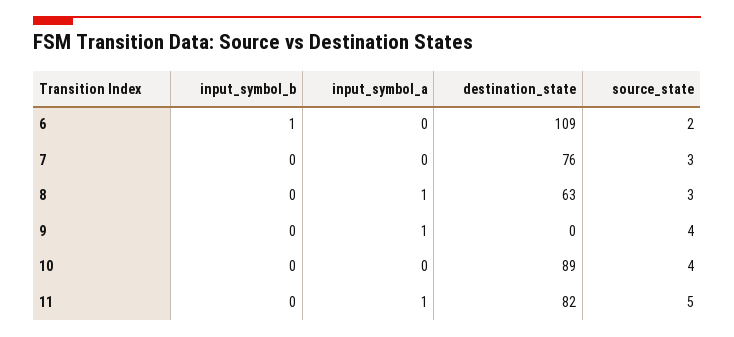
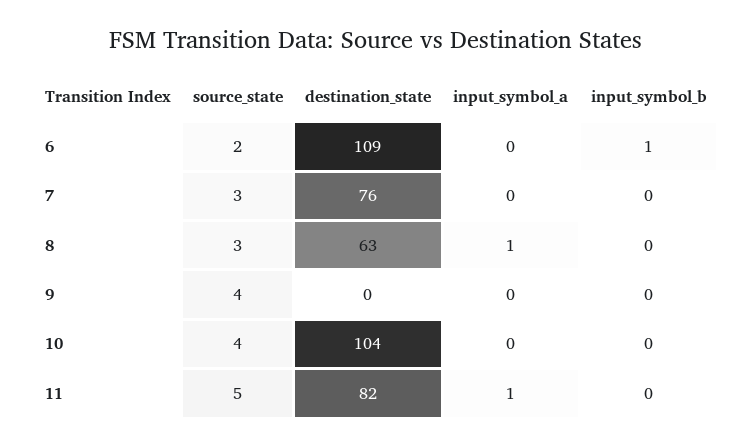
  {
    "input_symbol_b": {
      "6": 1,
      "7": 0,
      "8": 0,
      "9": 0,
      "10": 0,
      "11": 0
    },
    "input_symbol_a": {
      "6": 0,
      "7": 0,
      "8": 1,
-     "9": 1,
+     "9": 0,
      "10": 0,
      "11": 1
    },
    "destination_state": {
      "6": 109,
      "7": 76,
      "8": 63,
      "9": 0,
-     "10": 89,
+     "10": 104,
      "11": 82
    },
    "source_state": {
      "6": 2,
      "7": 3,
      "8": 3,
      "9": 4,
      "10": 4,
      "11": 5
    }
  }

